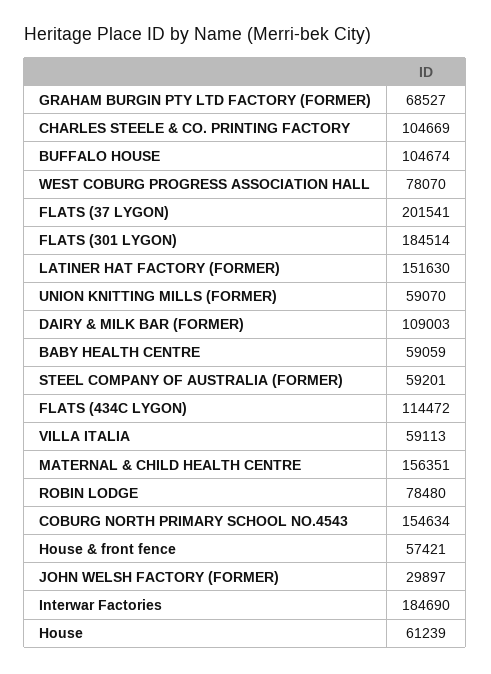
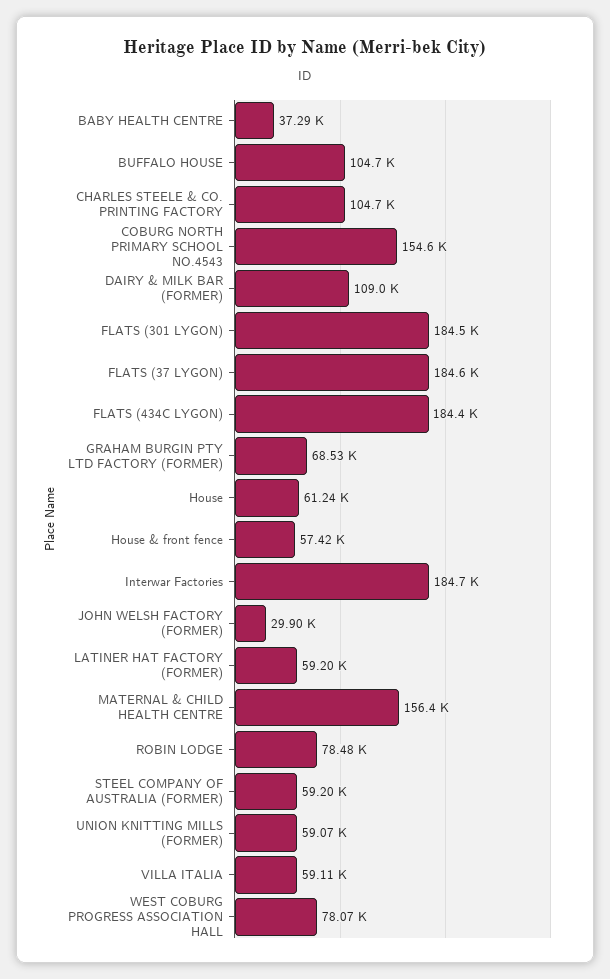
  {
    "GRAHAM BURGIN PTY LTD FACTORY (FORMER)": 68527,
    "CHARLES STEELE & CO. PRINTING FACTORY": 104669,
    "BUFFALO HOUSE": 104674,
    "WEST COBURG PROGRESS ASSOCIATION HALL": 78070,
-   "FLATS (37 LYGON)": 201541,
+   "FLATS (37 LYGON)": 184600,
    "FLATS (301 LYGON)": 184514,
-   "LATINER HAT FACTORY (FORMER)": 151630,
+   "LATINER HAT FACTORY (FORMER)": 59200,
    "UNION KNITTING MILLS (FORMER)": 59070,
    "DAIRY & MILK BAR (FORMER)": 109003,
-   "BABY HEALTH CENTRE": 59059,
+   "BABY HEALTH CENTRE": 37290,
    "STEEL COMPANY OF AUSTRALIA (FORMER)": 59201,
-   "FLATS (434C LYGON)": 114472,
+   "FLATS (434C LYGON)": 184400,
    "VILLA ITALIA": 59113,
    "MATERNAL & CHILD HEALTH CENTRE": 156351,
    "ROBIN LODGE": 78480,
    "COBURG NORTH PRIMARY SCHOOL NO.4543": 154634,
    "House & front fence": 57421,
    "JOHN WELSH FACTORY (FORMER)": 29897,
    "Interwar Factories": 184690,
    "House": 61239
  }

